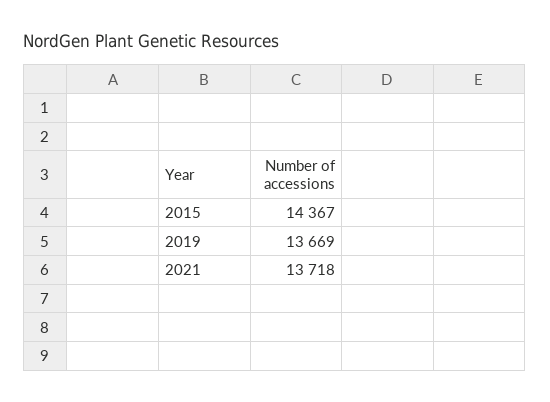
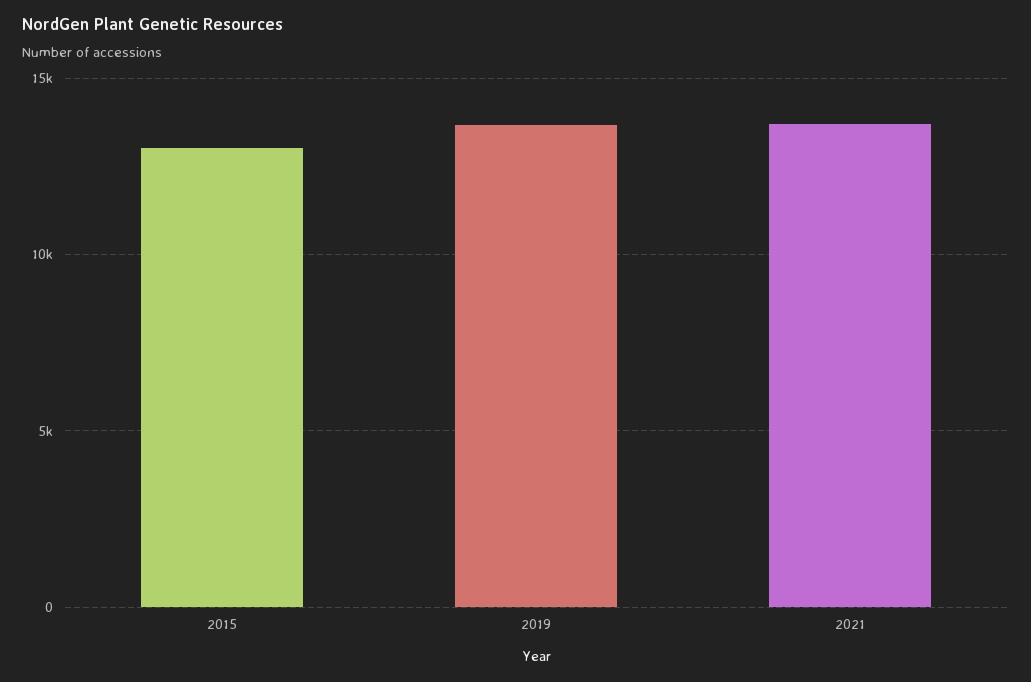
  {
-   "2015": 14367,
+   "2015": 13000,
    "2019": 13669,
    "2021": 13718
  }

